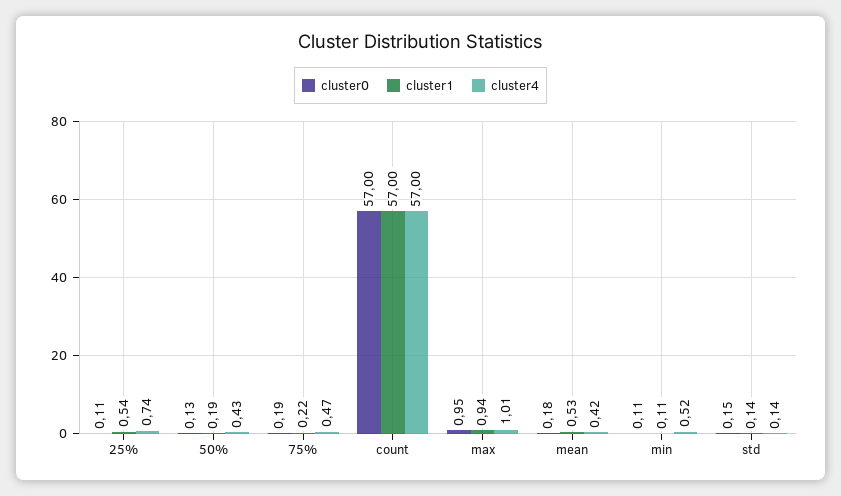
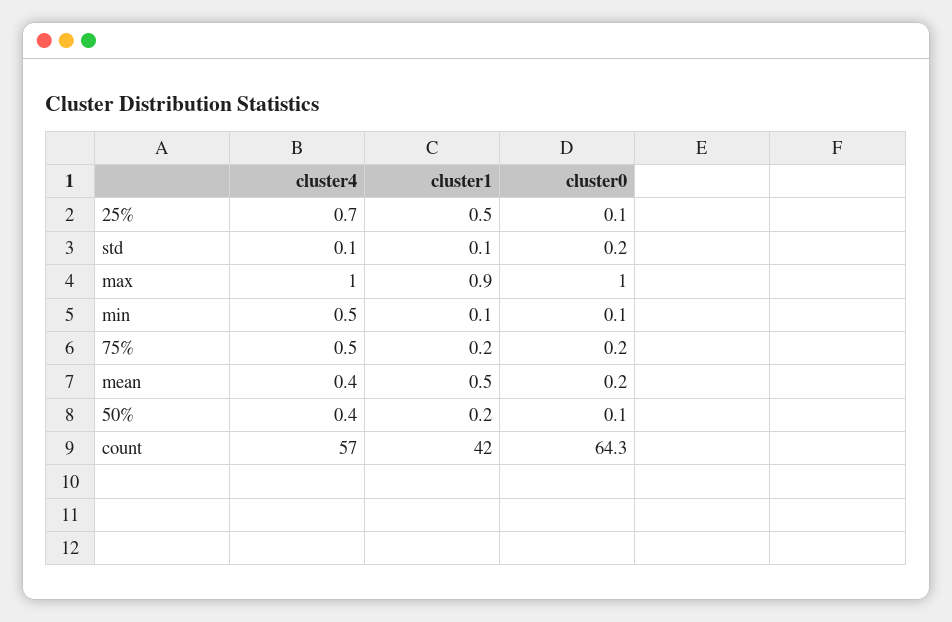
  {
    "cluster0": {
      "25%": 0.11,
      "50%": 0.13,
      "75%": 0.19,
-     "count": 57,
+     "count": 64.3,
      "max": 0.95,
      "mean": 0.18,
      "min": 0.11,
      "std": 0.15
    },
    "cluster1": {
      "25%": 0.54,
      "50%": 0.19,
      "75%": 0.22,
-     "count": 57,
+     "count": 42,
      "max": 0.94,
      "mean": 0.53,
      "min": 0.11,
      "std": 0.14
    },
    "cluster4": {
      "25%": 0.74,
      "50%": 0.43,
      "75%": 0.47,
      "count": 57,
      "max": 1.01,
      "mean": 0.42,
      "min": 0.52,
      "std": 0.14
    }
  }

